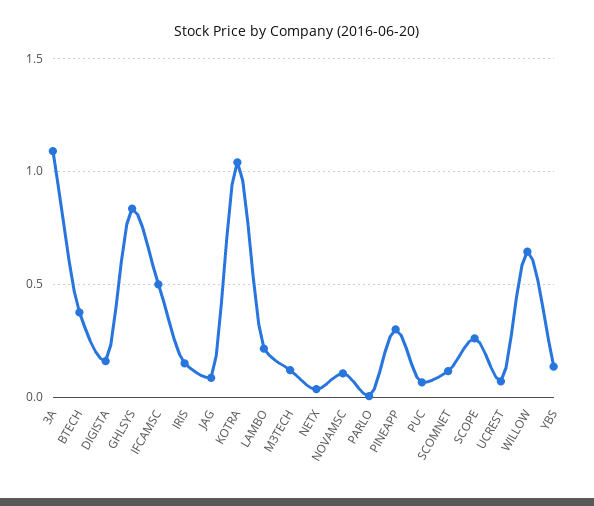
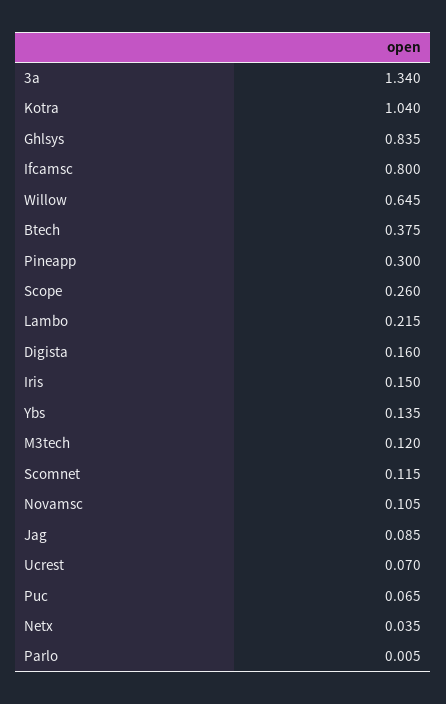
  {
-   "3A": 1.1,
+   "3A": 1.34,
    "BTECH": 0.375,
    "DIGISTA": 0.16,
    "GHLSYS": 0.835,
-   "IFCAMSC": 0.5,
+   "IFCAMSC": 0.8,
    "IRIS": 0.15,
    "JAG": 0.085,
    "KOTRA": 1.04,
    "LAMBO": 0.215,
    "M3TECH": 0.12,
    "NETX": 0.035,
    "NOVAMSC": 0.105,
    "PARLO": 0.005,
    "PINEAPP": 0.3,
    "PUC": 0.065,
    "SCOMNET": 0.115,
    "SCOPE": 0.26,
    "UCREST": 0.07,
    "WILLOW": 0.645,
    "YBS": 0.135
  }

